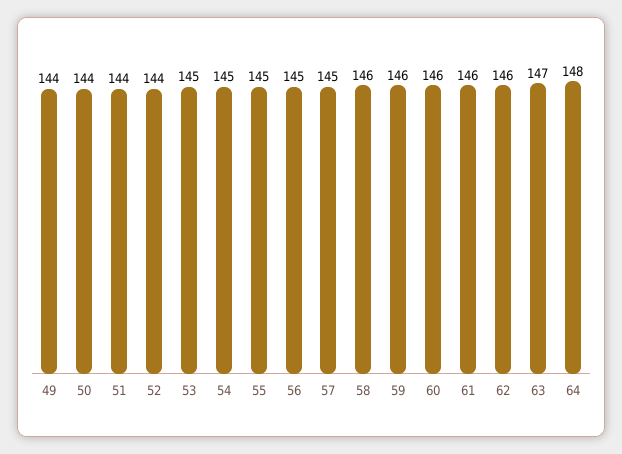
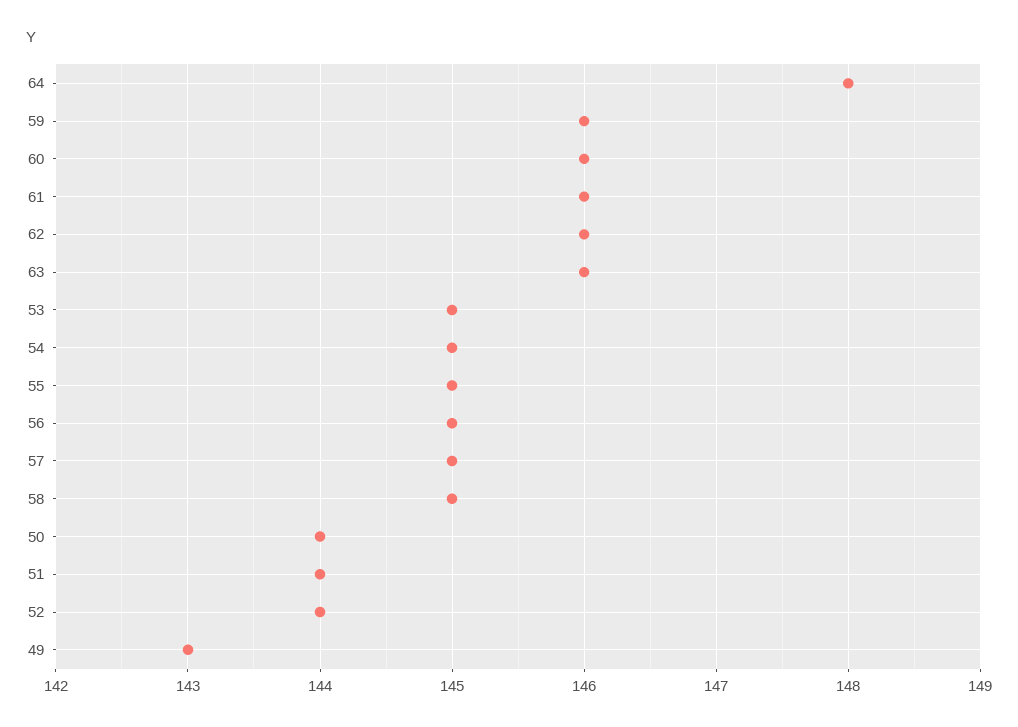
  {
-   "49": 144,
+   "49": 143,
    "50": 144,
    "51": 144,
    "52": 144,
    "53": 145,
    "54": 145,
    "55": 145,
    "56": 145,
    "57": 145,
-   "58": 146,
+   "58": 145,
    "59": 146,
    "60": 146,
    "61": 146,
    "62": 146,
-   "63": 147,
+   "63": 146,
    "64": 148
  }

